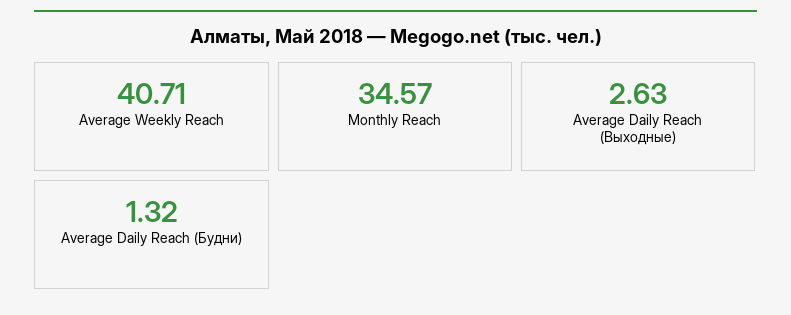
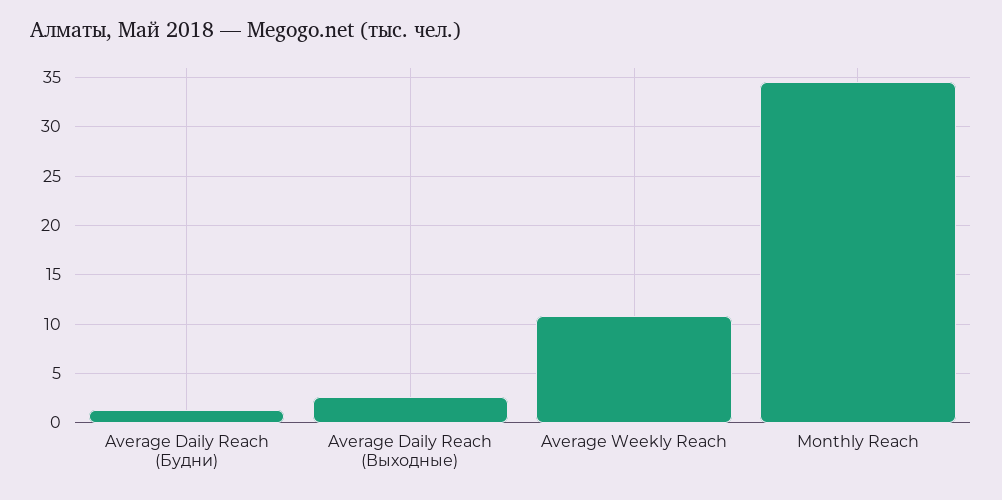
  {
-   "Average Weekly Reach": 40.71,
+   "Average Weekly Reach": 11,
    "Monthly Reach": 34.57,
    "Average Daily Reach (Выходные)": 2.63,
    "Average Daily Reach (Будни)": 1.32
  }

